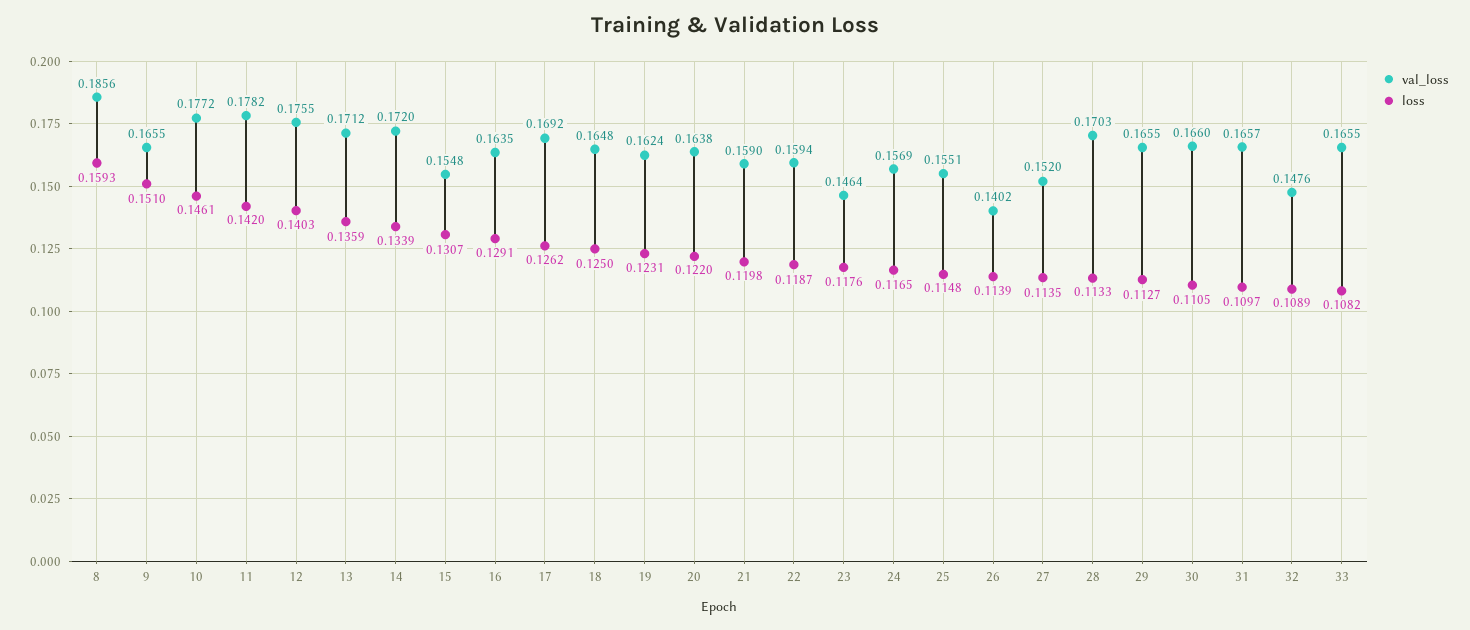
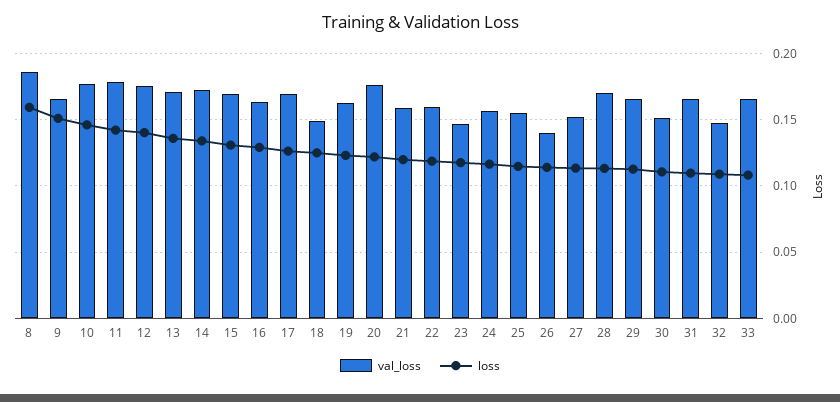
  {
    "val_loss": {
      "8": 0.1856,
      "9": 0.1655,
      "10": 0.1772,
      "11": 0.1782,
      "12": 0.1755,
      "13": 0.1712,
      "14": 0.172,
-     "15": 0.1548,
+     "15": 0.17,
      "16": 0.1635,
      "17": 0.1692,
-     "18": 0.1648,
+     "18": 0.15,
      "19": 0.1624,
-     "20": 0.1638,
+     "20": 0.175,
      "21": 0.159,
      "22": 0.1594,
      "23": 0.1464,
      "24": 0.1569,
      "25": 0.1551,
      "26": 0.1402,
      "27": 0.152,
      "28": 0.1703,
      "29": 0.1655,
-     "30": 0.166,
+     "30": 0.15,
      "31": 0.1657,
      "32": 0.1476,
      "33": 0.1655
    },
    "loss": {
      "8": 0.1593,
      "9": 0.151,
      "10": 0.1461,
      "11": 0.142,
      "12": 0.1403,
      "13": 0.1359,
      "14": 0.1339,
      "15": 0.1307,
      "16": 0.1291,
      "17": 0.1262,
      "18": 0.125,
      "19": 0.1231,
      "20": 0.122,
      "21": 0.1198,
      "22": 0.1187,
      "23": 0.1176,
      "24": 0.1165,
      "25": 0.1148,
      "26": 0.1139,
      "27": 0.1135,
      "28": 0.1133,
      "29": 0.1127,
      "30": 0.1105,
      "31": 0.1097,
      "32": 0.1089,
      "33": 0.1082
    }
  }

